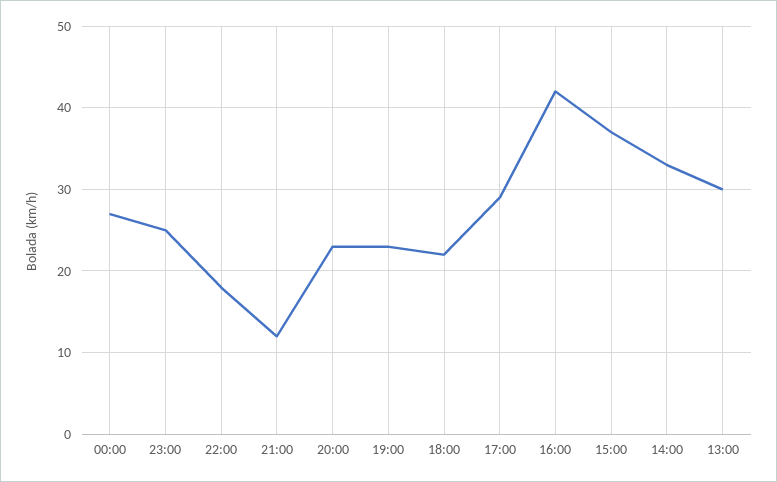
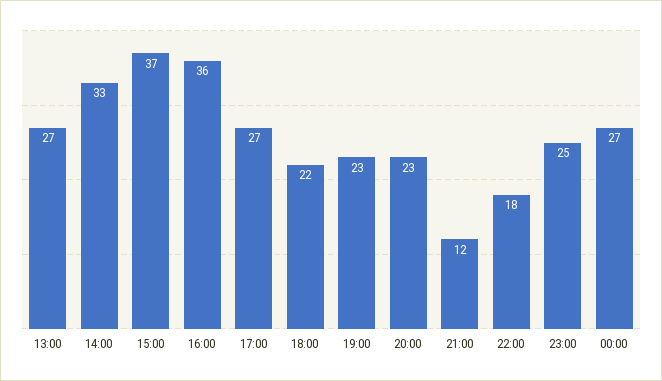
  {
    "00:00": 27,
    "23:00": 25,
    "22:00": 18,
    "21:00": 12,
    "20:00": 23,
    "19:00": 23,
    "18:00": 22,
-   "17:00": 29,
+   "17:00": 27,
-   "16:00": 42,
+   "16:00": 36,
    "15:00": 37,
    "14:00": 33,
-   "13:00": 30
+   "13:00": 27
  }

